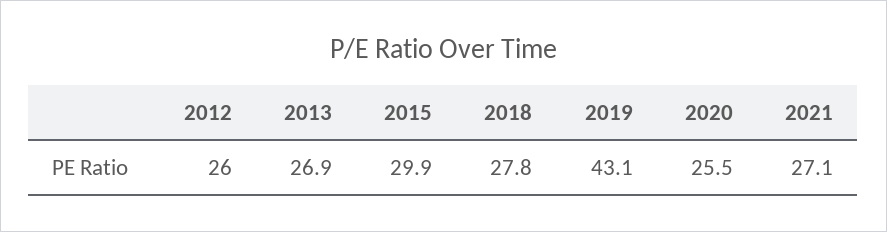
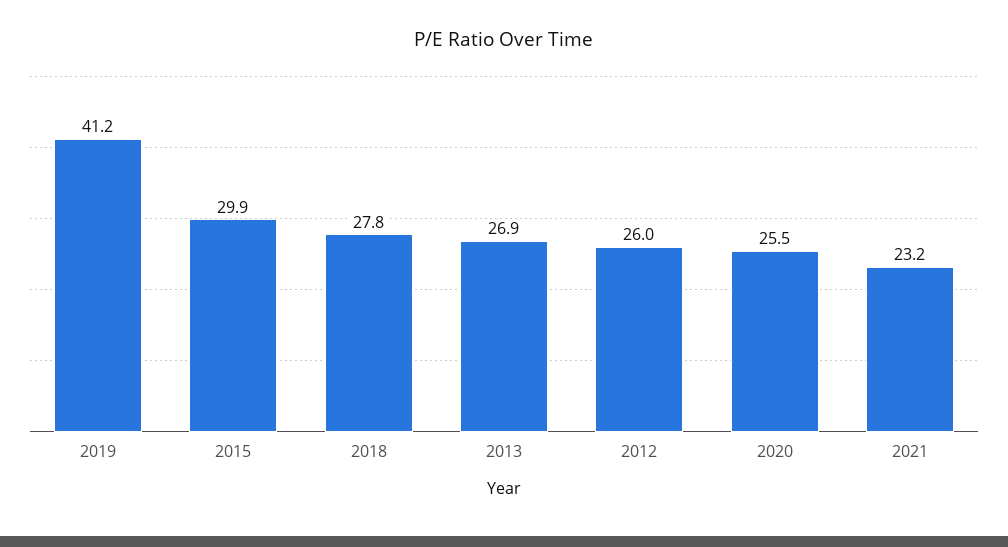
  {
    "2012": 26,
    "2013": 26.9,
    "2015": 29.9,
    "2018": 27.8,
-   "2019": 43.1,
+   "2019": 41.2,
    "2020": 25.5,
-   "2021": 27.1
+   "2021": 23.2
  }

